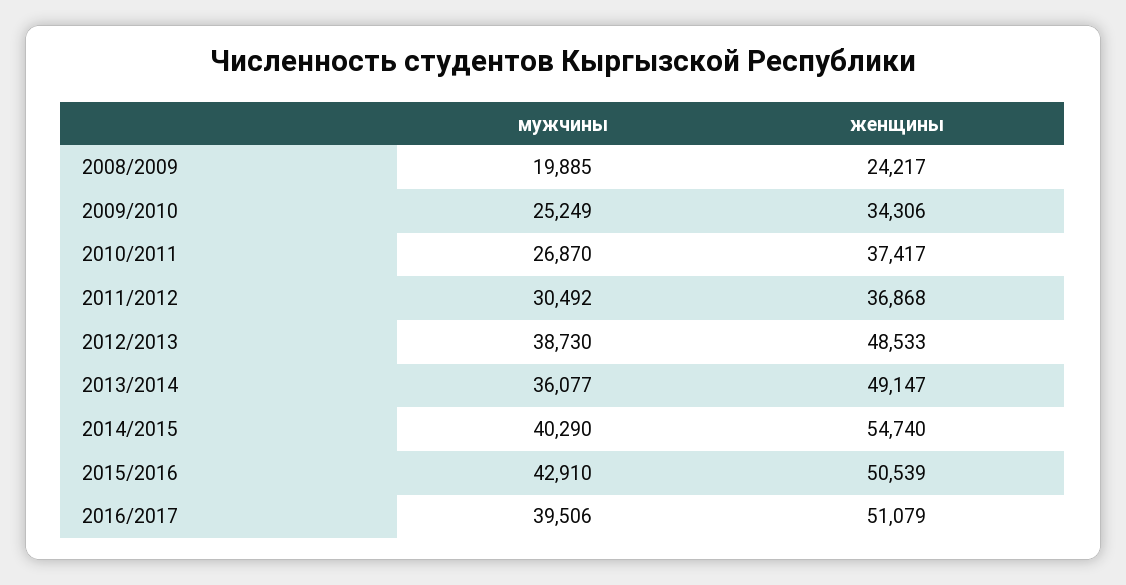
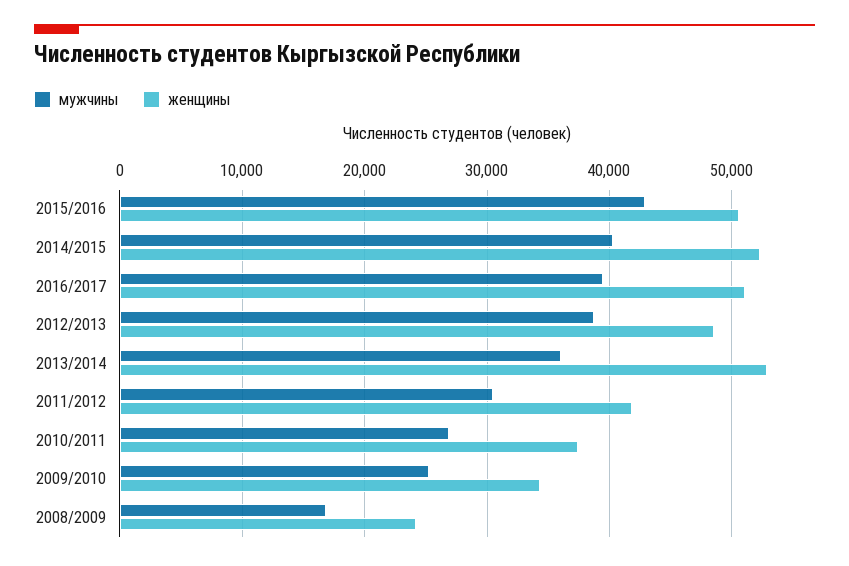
  {
    "мужчины": {
-     "2008/2009": 19885,
+     "2008/2009": 17000,
      "2009/2010": 25249,
      "2010/2011": 26870,
      "2011/2012": 30492,
      "2012/2013": 38730,
      "2013/2014": 36077,
      "2014/2015": 40290,
      "2015/2016": 42910,
      "2016/2017": 39506
    },
    "женщины": {
      "2008/2009": 24217,
      "2009/2010": 34306,
      "2010/2011": 37417,
-     "2011/2012": 36868,
+     "2011/2012": 42000,
      "2012/2013": 48533,
-     "2013/2014": 49147,
+     "2013/2014": 53000,
-     "2014/2015": 54740,
+     "2014/2015": 52000,
      "2015/2016": 50539,
      "2016/2017": 51079
    }
  }

